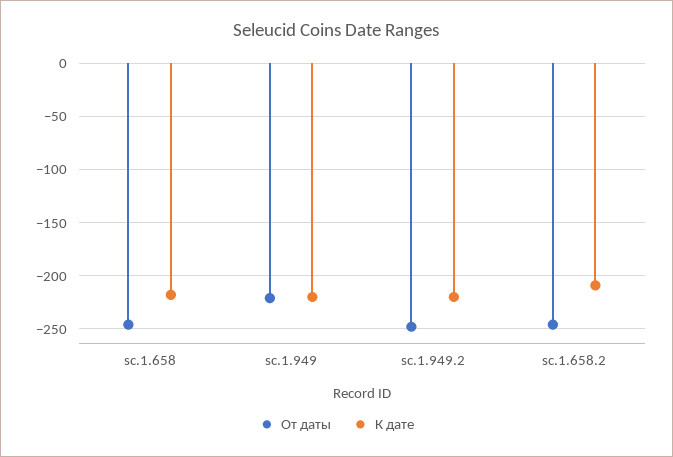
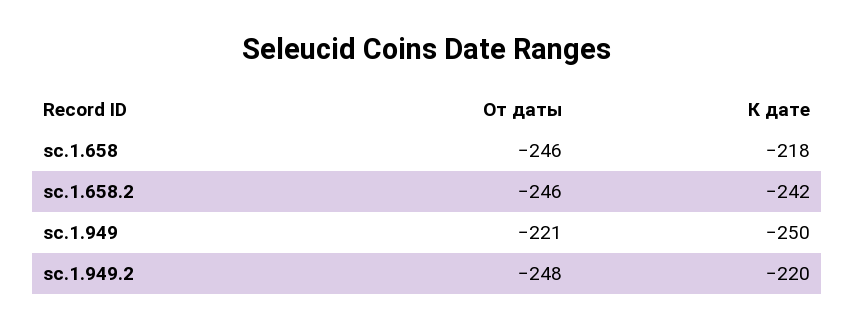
  {
    "От даты": {
      "sc.1.658": -246,
      "sc.1.949": -221,
      "sc.1.949.2": -248,
      "sc.1.658.2": -246
    },
    "К дате": {
      "sc.1.658": -218,
-     "sc.1.949": -220,
+     "sc.1.949": -250,
      "sc.1.949.2": -220,
-     "sc.1.658.2": -210
+     "sc.1.658.2": -242
    }
  }

